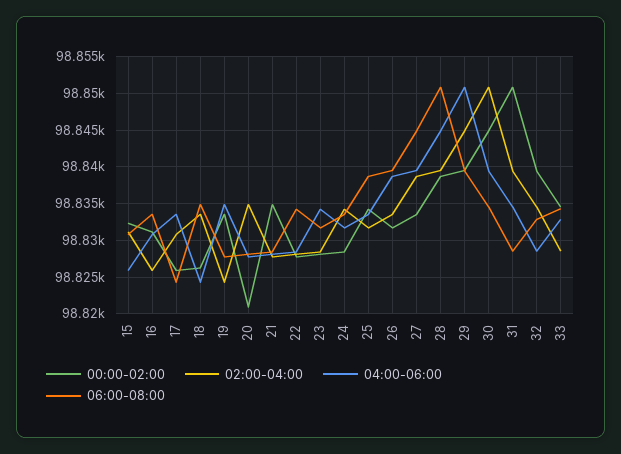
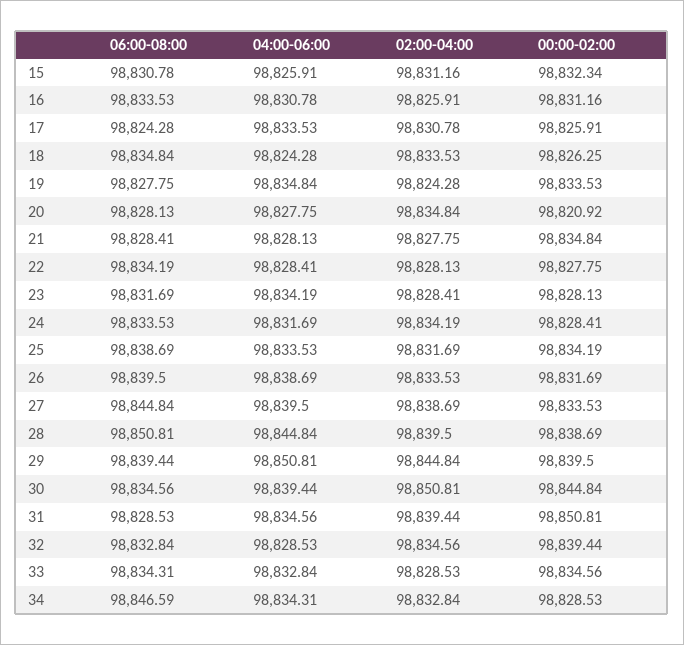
  {
    "00:00-02:00": {
      "15": 98832.34,
      "16": 98831.16,
      "17": 98825.91,
      "18": 98826.25,
      "19": 98833.53,
      "20": 98820.92,
      "21": 98834.84,
      "22": 98827.75,
      "23": 98828.13,
      "24": 98828.41,
      "25": 98834.19,
      "26": 98831.69,
      "27": 98833.53,
      "28": 98838.69,
      "29": 98839.5,
      "30": 98844.84,
      "31": 98850.81,
      "32": 98839.44,
-     "33": 98834.56
+     "33": 98834.56,
+     "34": 98828.53
    },
    "02:00-04:00": {
      "15": 98831.16,
      "16": 98825.91,
      "17": 98830.78,
      "18": 98833.53,
      "19": 98824.28,
      "20": 98834.84,
      "21": 98827.75,
      "22": 98828.13,
      "23": 98828.41,
      "24": 98834.19,
      "25": 98831.69,
      "26": 98833.53,
      "27": 98838.69,
      "28": 98839.5,
      "29": 98844.84,
      "30": 98850.81,
      "31": 98839.44,
      "32": 98834.56,
-     "33": 98828.53
+     "33": 98828.53,
+     "34": 98832.84
    },
    "04:00-06:00": {
      "15": 98825.91,
      "16": 98830.78,
      "17": 98833.53,
      "18": 98824.28,
      "19": 98834.84,
      "20": 98827.75,
      "21": 98828.13,
      "22": 98828.41,
      "23": 98834.19,
      "24": 98831.69,
      "25": 98833.53,
      "26": 98838.69,
      "27": 98839.5,
      "28": 98844.84,
      "29": 98850.81,
      "30": 98839.44,
      "31": 98834.56,
      "32": 98828.53,
-     "33": 98832.84
+     "33": 98832.84,
+     "34": 98834.31
    },
    "06:00-08:00": {
      "15": 98830.78,
      "16": 98833.53,
      "17": 98824.28,
      "18": 98834.84,
      "19": 98827.75,
      "20": 98828.13,
      "21": 98828.41,
      "22": 98834.19,
      "23": 98831.69,
      "24": 98833.53,
      "25": 98838.69,
      "26": 98839.5,
      "27": 98844.84,
      "28": 98850.81,
      "29": 98839.44,
      "30": 98834.56,
      "31": 98828.53,
      "32": 98832.84,
-     "33": 98834.31
+     "33": 98834.31,
+     "34": 98846.59
    }
  }

